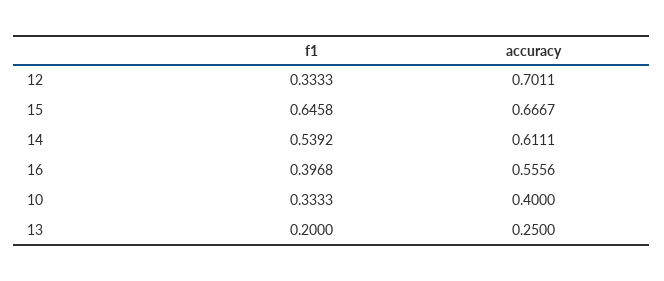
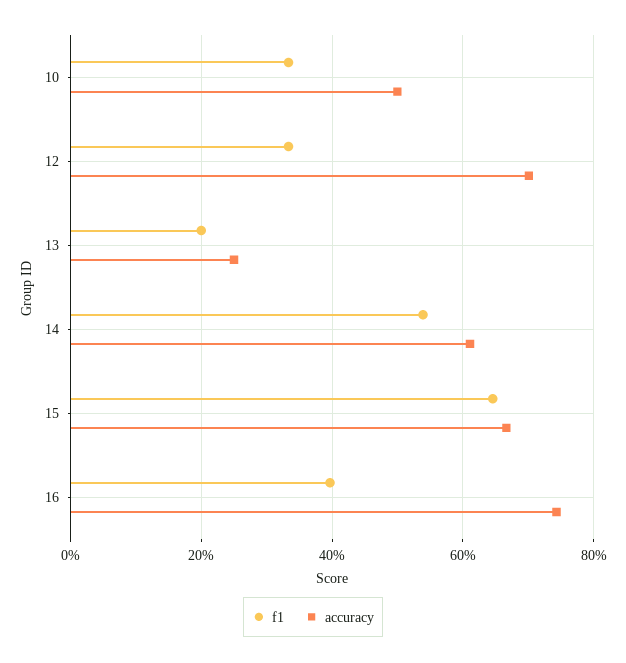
  {
    "f1": {
      "12": 0.3333,
      "15": 0.6458,
      "14": 0.5392,
      "16": 0.3968,
      "10": 0.3333,
      "13": 0.2
    },
    "accuracy": {
      "12": 0.7011,
      "15": 0.6667,
      "14": 0.6111,
-     "16": 0.5556,
+     "16": 0.74,
-     "10": 0.4,
+     "10": 0.5,
      "13": 0.25
    }
  }

